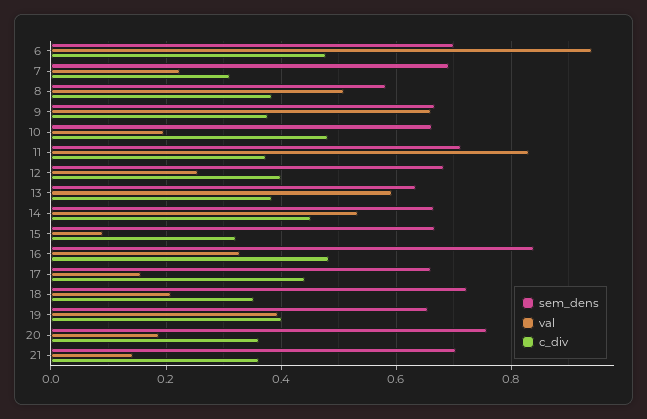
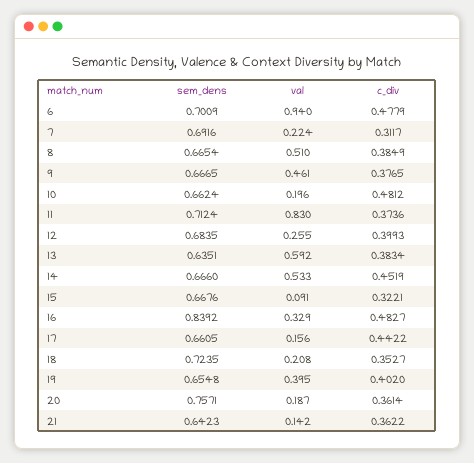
  {
    "sem_dens": {
      "6": 0.7009,
      "7": 0.6916,
-     "8": 0.58,
+     "8": 0.6654,
      "9": 0.6665,
      "10": 0.6624,
      "11": 0.7124,
      "12": 0.6835,
      "13": 0.6351,
      "14": 0.666,
      "15": 0.6676,
      "16": 0.8392,
      "17": 0.6605,
      "18": 0.7235,
      "19": 0.6548,
      "20": 0.7571,
-     "21": 0.7
+     "21": 0.6423
    },
    "val": {
      "6": 0.94,
      "7": 0.224,
      "8": 0.51,
-     "9": 0.66,
+     "9": 0.461,
      "10": 0.196,
      "11": 0.83,
      "12": 0.255,
      "13": 0.592,
      "14": 0.533,
      "15": 0.091,
      "16": 0.329,
      "17": 0.156,
      "18": 0.208,
      "19": 0.395,
      "20": 0.187,
      "21": 0.142
    },
    "c_div": {
      "6": 0.4779,
      "7": 0.3117,
      "8": 0.3849,
      "9": 0.3765,
      "10": 0.4812,
      "11": 0.3736,
      "12": 0.3993,
      "13": 0.3834,
      "14": 0.4519,
      "15": 0.3221,
      "16": 0.4827,
      "17": 0.4422,
      "18": 0.3527,
      "19": 0.402,
      "20": 0.3614,
      "21": 0.3622
    }
  }

